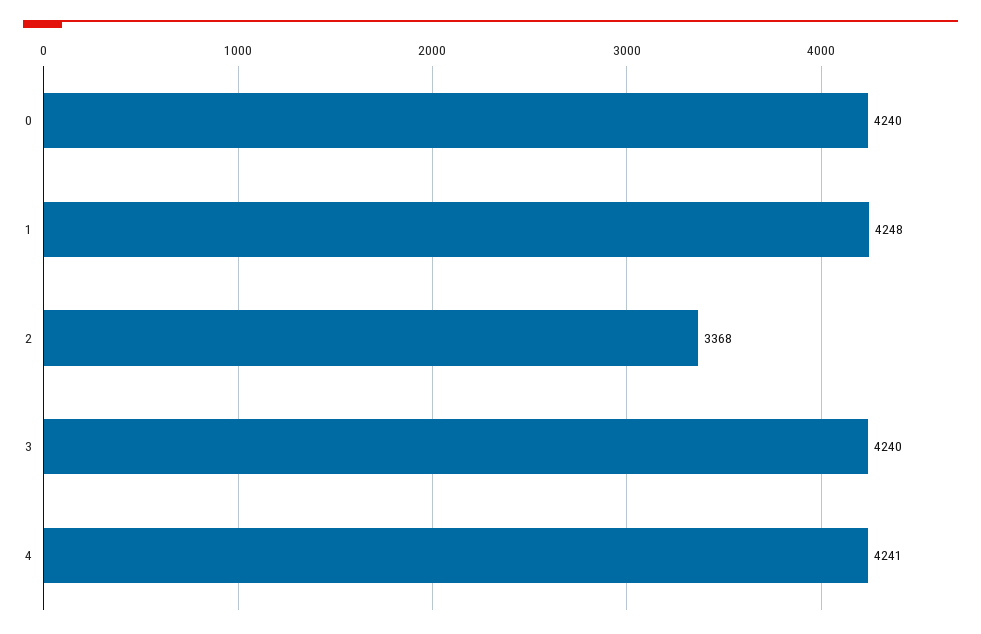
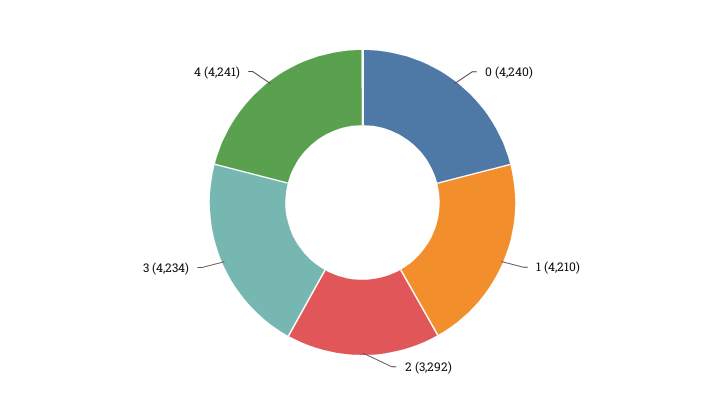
  {
    "0": 4240,
-   "1": 4248,
+   "1": 4210,
-   "2": 3368,
+   "2": 3292,
-   "3": 4240,
+   "3": 4234,
    "4": 4241
  }

